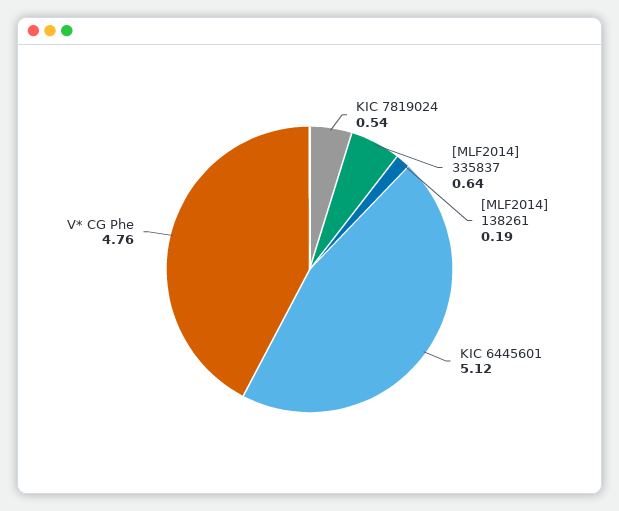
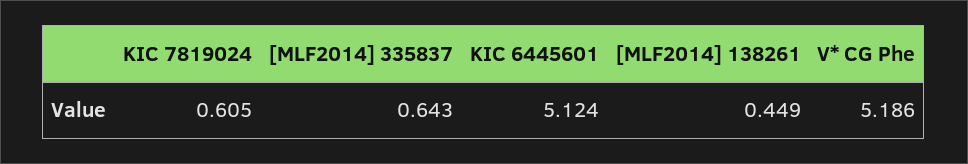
  {
-   "KIC 7819024": 0.54,
+   "KIC 7819024": 0.605,
    "[MLF2014] 335837": 0.643,
-   "[MLF2014] 138261": 0.19,
+   "[MLF2014] 138261": 0.449,
    "KIC 6445601": 5.124,
-   "V* CG Phe": 4.76
+   "V* CG Phe": 5.186
  }

